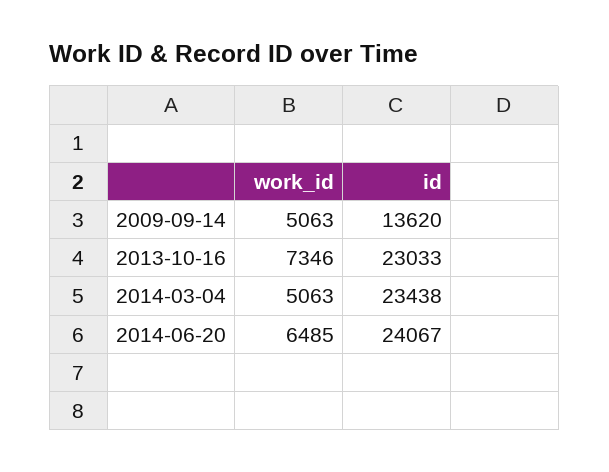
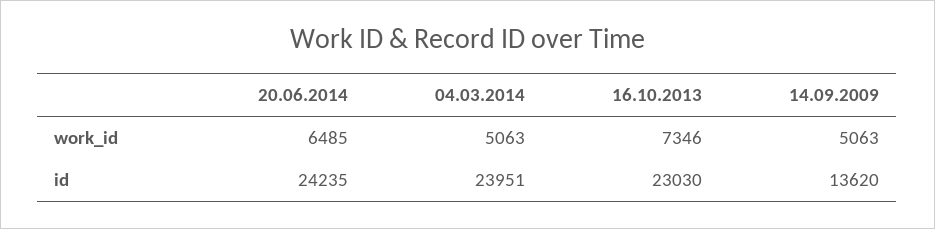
  {
    "work_id": {
      "2009-09-14": 5063,
      "2013-10-16": 7346,
      "2014-03-04": 5063,
      "2014-06-20": 6485
    },
    "id": {
      "2009-09-14": 13620,
-     "2013-10-16": 23033,
+     "2013-10-16": 23030,
-     "2014-03-04": 23438,
+     "2014-03-04": 23951,
-     "2014-06-20": 24067
+     "2014-06-20": 24235
    }
  }

